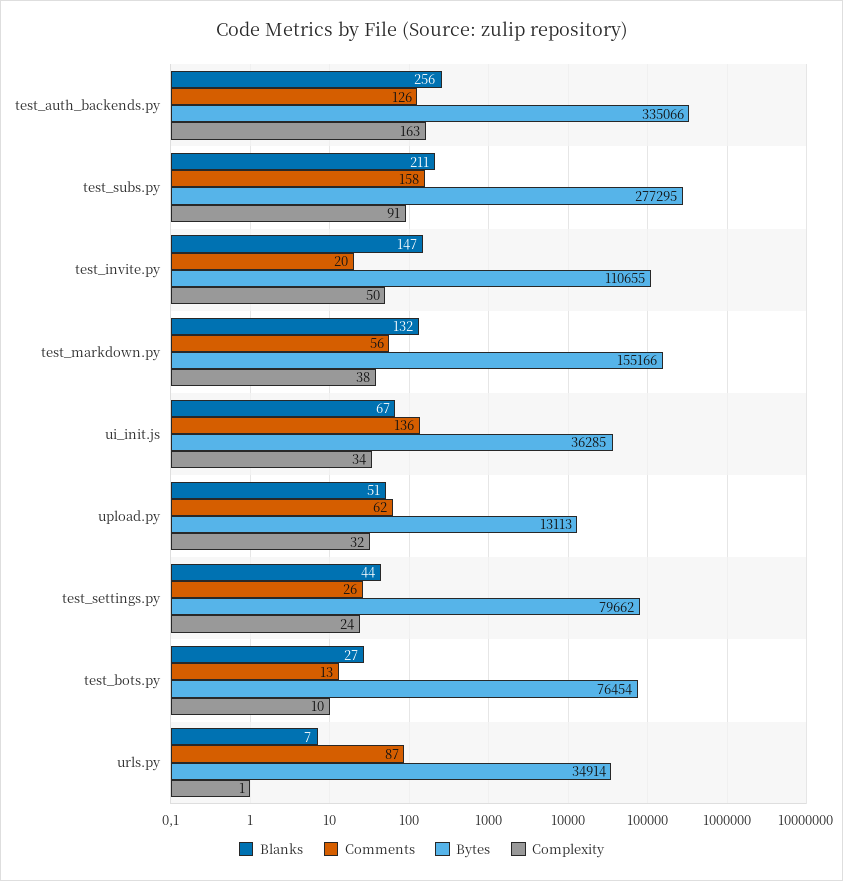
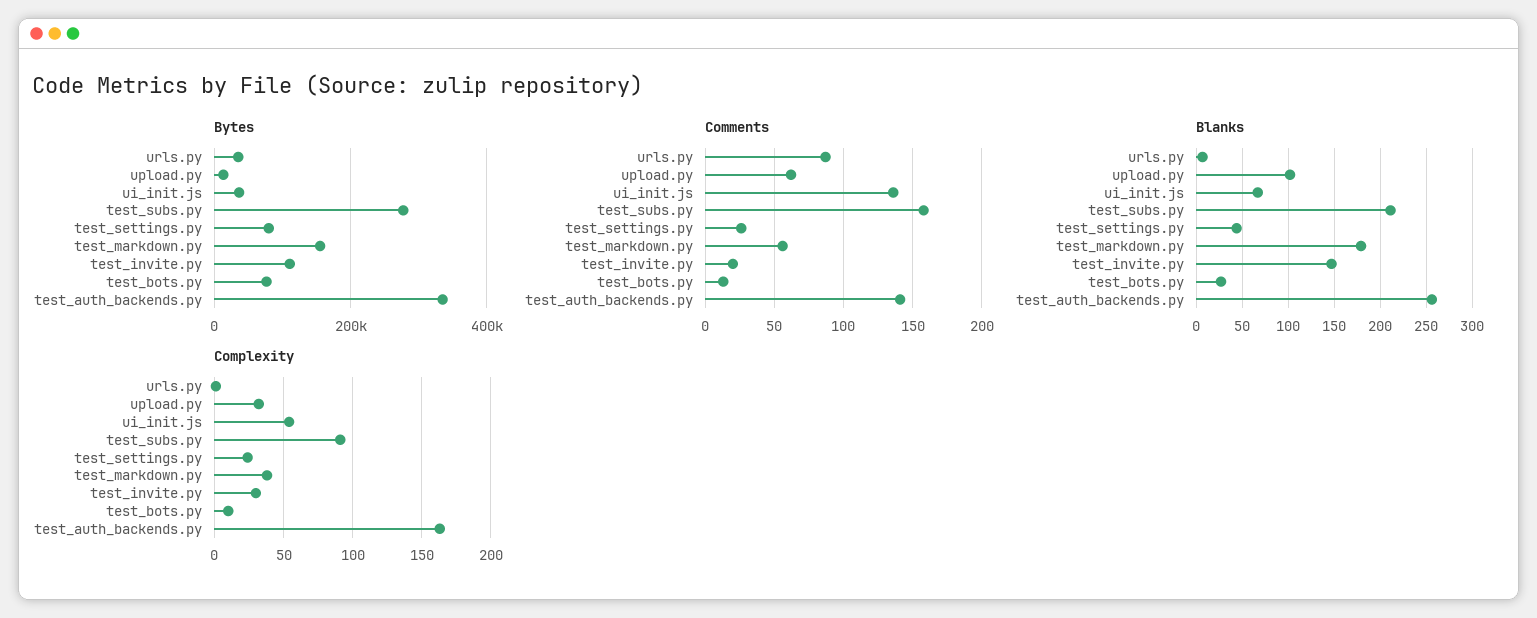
  {
    "Blanks": {
      "test_auth_backends.py": 256,
      "test_subs.py": 211,
      "test_invite.py": 147,
-     "test_markdown.py": 132,
+     "test_markdown.py": 180,
      "ui_init.js": 67,
-     "upload.py": 51,
+     "upload.py": 100,
      "test_settings.py": 44,
      "test_bots.py": 27,
      "urls.py": 7
    },
    "Comments": {
-     "test_auth_backends.py": 126,
+     "test_auth_backends.py": 140,
      "test_subs.py": 158,
      "test_invite.py": 20,
      "test_markdown.py": 56,
      "ui_init.js": 136,
      "upload.py": 62,
      "test_settings.py": 26,
      "test_bots.py": 13,
      "urls.py": 87
    },
    "Bytes": {
      "test_auth_backends.py": 335066,
      "test_subs.py": 277295,
      "test_invite.py": 110655,
      "test_markdown.py": 155166,
      "ui_init.js": 36285,
      "upload.py": 13113,
      "test_settings.py": 79662,
      "test_bots.py": 76454,
      "urls.py": 34914
    },
    "Complexity": {
      "test_auth_backends.py": 163,
      "test_subs.py": 91,
-     "test_invite.py": 50,
+     "test_invite.py": 30,
      "test_markdown.py": 38,
-     "ui_init.js": 34,
+     "ui_init.js": 55,
      "upload.py": 32,
      "test_settings.py": 24,
      "test_bots.py": 10,
      "urls.py": 1
    }
  }

